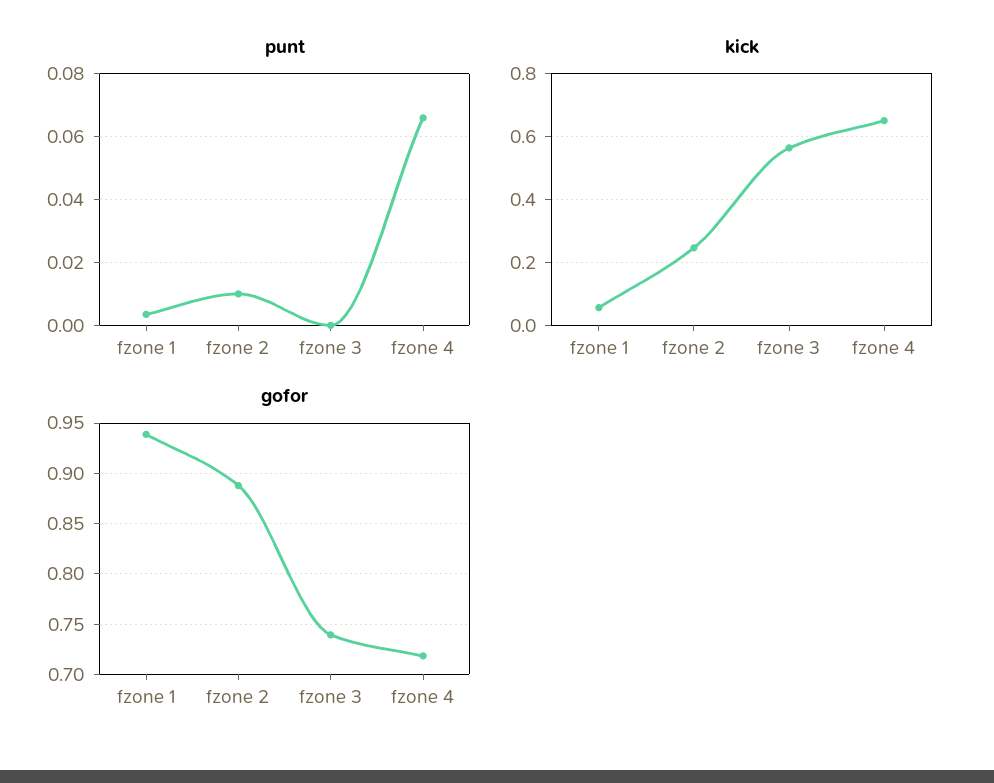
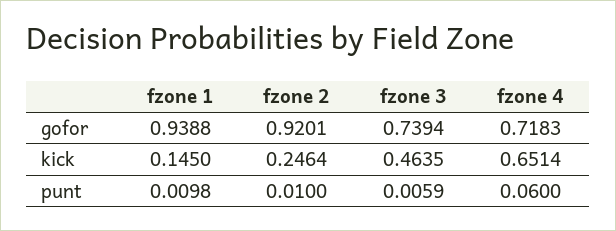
  {
    "punt": {
-     "fzone 1": 0.004,
+     "fzone 1": 0.0098,
      "fzone 2": 0.01,
-     "fzone 3": 0,
+     "fzone 3": 0.0059,
-     "fzone 4": 0.066
+     "fzone 4": 0.06
    },
    "kick": {
-     "fzone 1": 0.06,
+     "fzone 1": 0.145,
      "fzone 2": 0.2464,
-     "fzone 3": 0.56,
+     "fzone 3": 0.4635,
      "fzone 4": 0.6514
    },
    "gofor": {
      "fzone 1": 0.9388,
-     "fzone 2": 0.89,
+     "fzone 2": 0.9201,
      "fzone 3": 0.7394,
      "fzone 4": 0.7183
    }
  }

